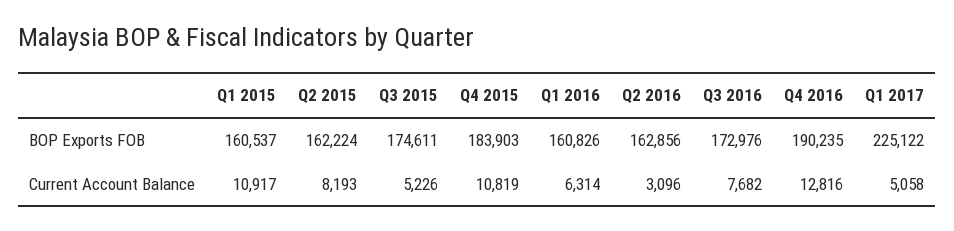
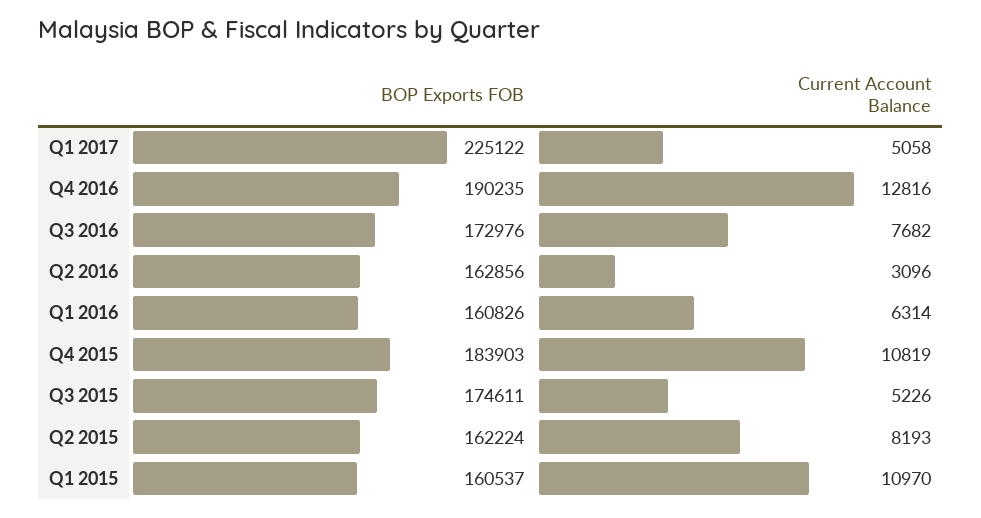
  {
    "Q1 2015": {
      "BOP Exports FOB": 160537,
-     "Current Account Balance": 10917
+     "Current Account Balance": 10970
    },
    "Q2 2015": {
      "BOP Exports FOB": 162224,
      "Current Account Balance": 8193
    },
    "Q3 2015": {
      "BOP Exports FOB": 174611,
      "Current Account Balance": 5226
    },
    "Q4 2015": {
      "BOP Exports FOB": 183903,
      "Current Account Balance": 10819
    },
    "Q1 2016": {
      "BOP Exports FOB": 160826,
      "Current Account Balance": 6314
    },
    "Q2 2016": {
      "BOP Exports FOB": 162856,
      "Current Account Balance": 3096
    },
    "Q3 2016": {
      "BOP Exports FOB": 172976,
      "Current Account Balance": 7682
    },
    "Q4 2016": {
      "BOP Exports FOB": 190235,
      "Current Account Balance": 12816
    },
    "Q1 2017": {
      "BOP Exports FOB": 225122,
      "Current Account Balance": 5058
    }
  }

